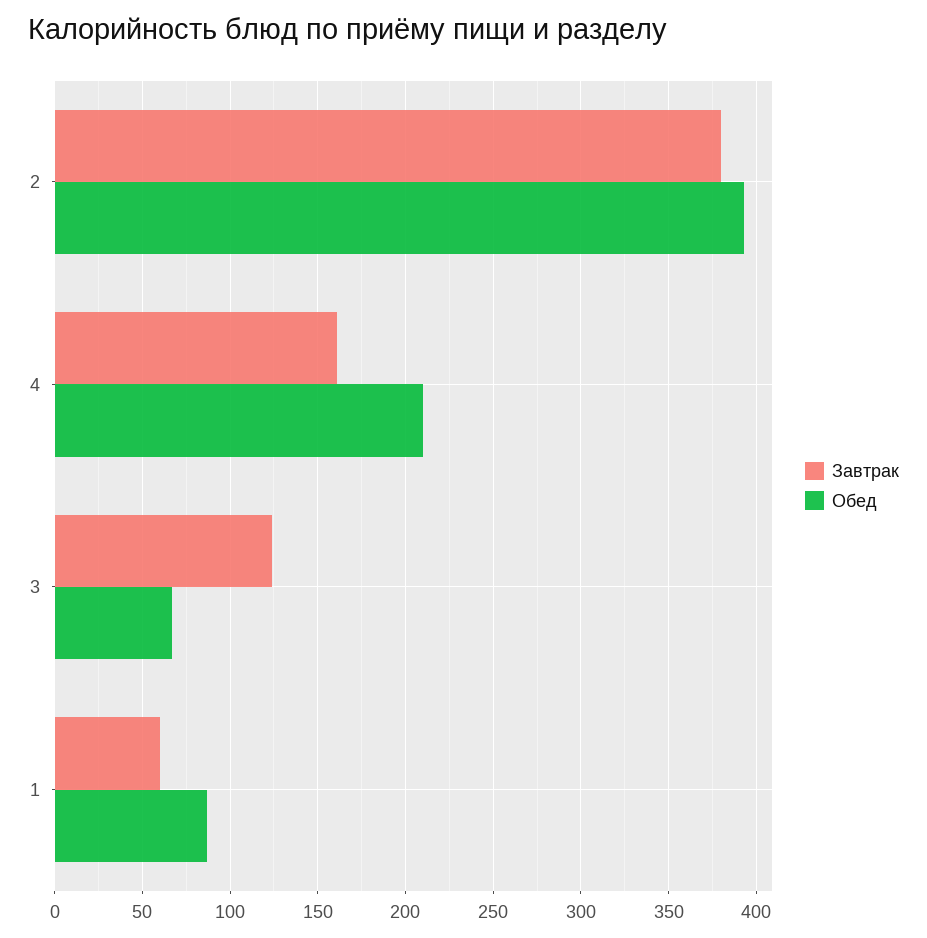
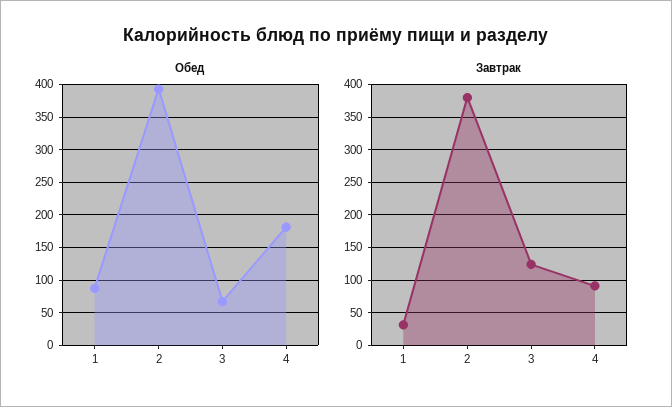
  {
    "Завтрак": {
      "2": 380,
-     "4": 160,
+     "4": 90,
      "3": 125,
-     "1": 60
+     "1": 30
    },
    "Обед": {
      "2": 395,
-     "4": 210,
+     "4": 180,
      "3": 65,
      "1": 85
    }
  }

